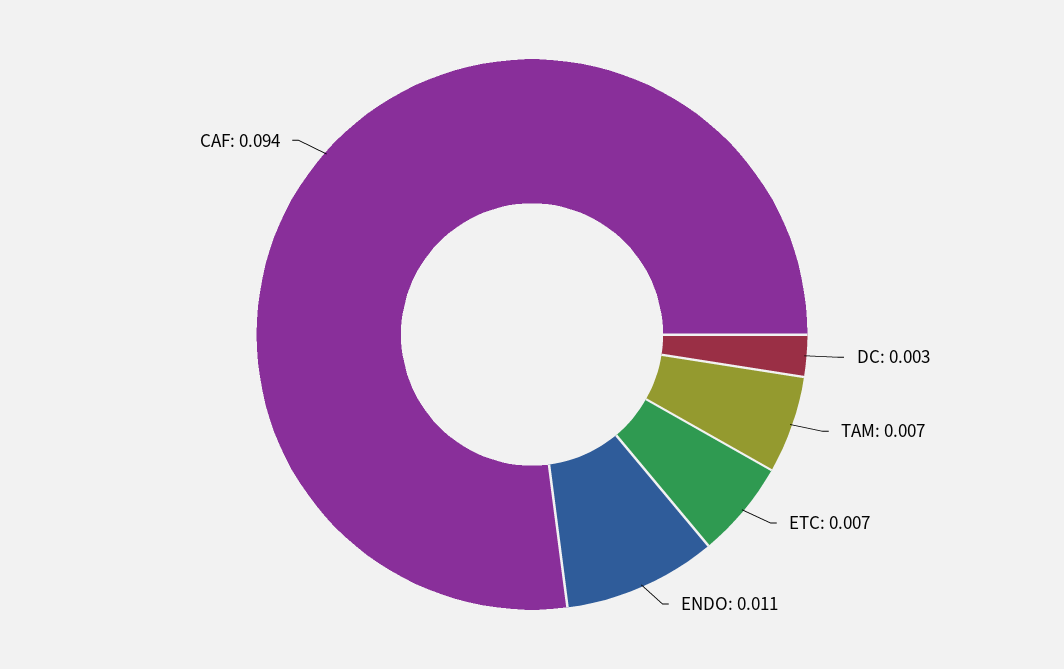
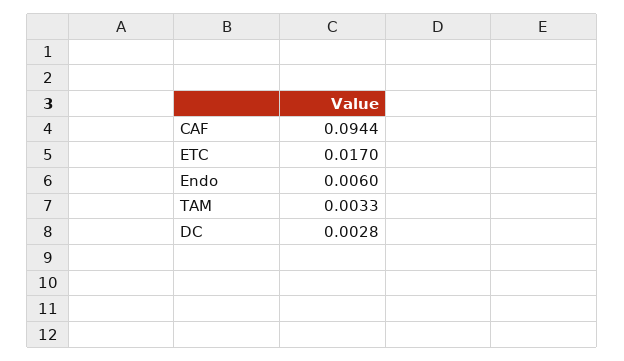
  {
    "DC": 0.0028,
-   "TAM": 0.007,
+   "TAM": 0.0033,
-   "ETC": 0.007,
+   "ETC": 0.017,
-   "ENDO": 0.011,
+   "ENDO": 0.006,
    "CAF": 0.0944
  }

